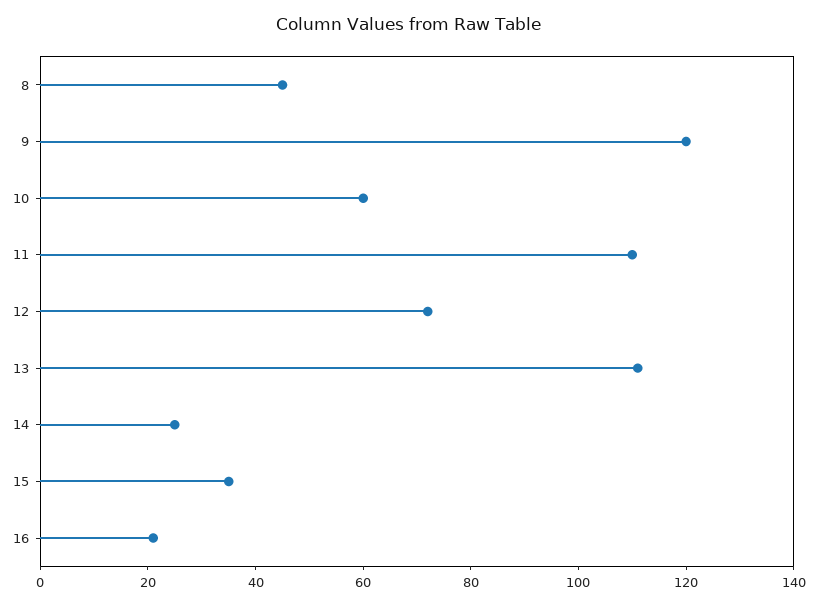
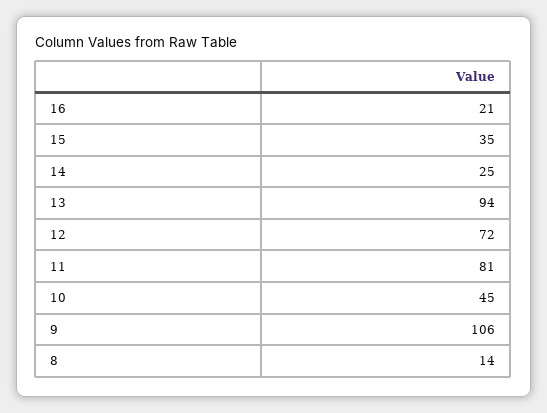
  {
-   "8": 45,
+   "8": 14,
-   "9": 120,
+   "9": 106,
-   "10": 60,
+   "10": 45,
-   "11": 110,
+   "11": 81,
    "12": 72,
-   "13": 110,
+   "13": 94,
    "14": 25,
    "15": 35,
    "16": 21
  }

